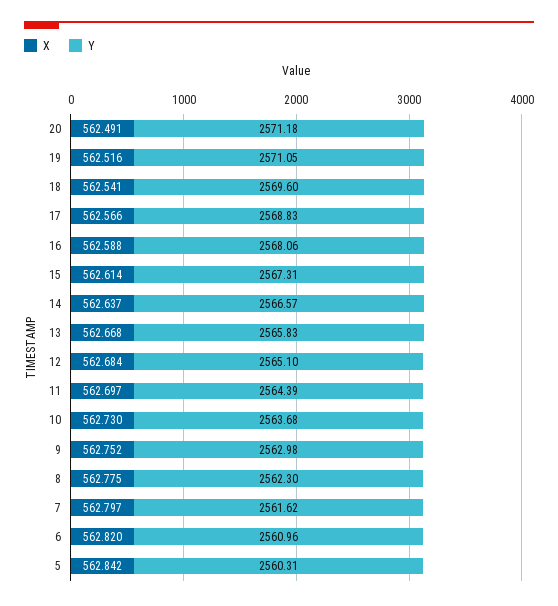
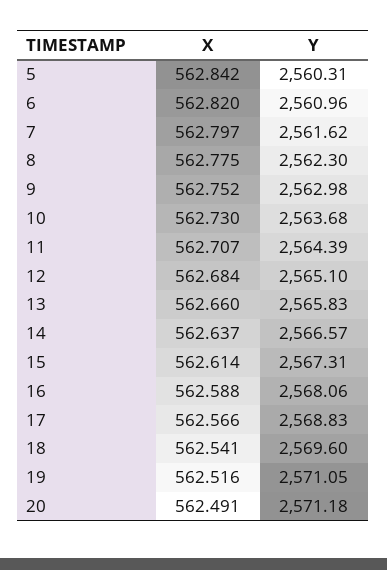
  {
    "X": {
      "20": 562.491,
      "19": 562.516,
      "18": 562.541,
      "17": 562.566,
      "16": 562.588,
      "15": 562.614,
      "14": 562.637,
-     "13": 562.668,
+     "13": 562.66,
      "12": 562.684,
-     "11": 562.697,
+     "11": 562.707,
      "10": 562.73,
      "9": 562.752,
      "8": 562.775,
      "7": 562.797,
      "6": 562.82,
      "5": 562.842
    },
    "Y": {
      "20": 2571.18,
      "19": 2571.05,
      "18": 2569.6,
      "17": 2568.83,
      "16": 2568.06,
      "15": 2567.31,
      "14": 2566.57,
      "13": 2565.83,
      "12": 2565.1,
      "11": 2564.39,
      "10": 2563.68,
      "9": 2562.98,
      "8": 2562.3,
      "7": 2561.62,
      "6": 2560.96,
      "5": 2560.31
    }
  }

